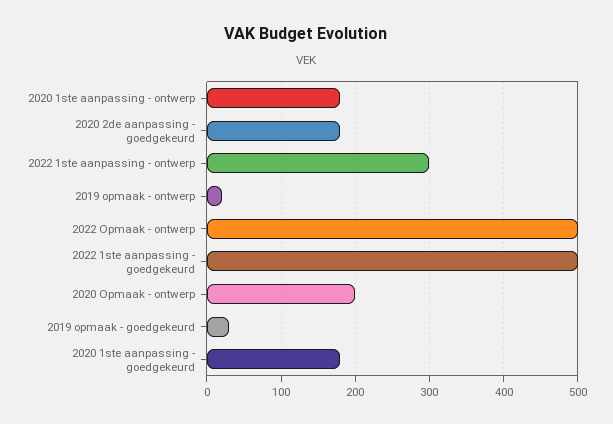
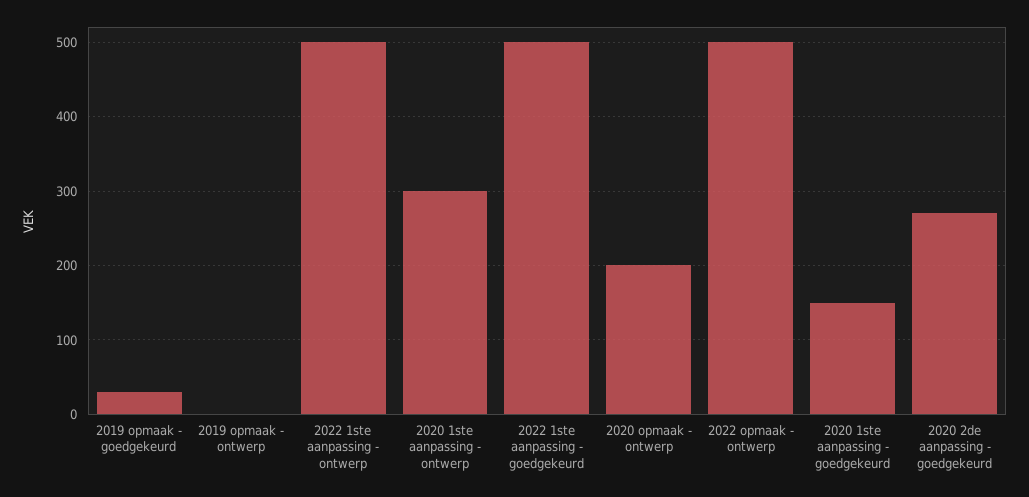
  {
-   "2020 1ste aanpassing - ontwerp": 180,
+   "2020 1ste aanpassing - ontwerp": 300,
-   "2020 2de aanpassing - goedgekeurd": 180,
+   "2020 2de aanpassing - goedgekeurd": 270,
-   "2022 1ste aanpassing - ontwerp": 300,
+   "2022 1ste aanpassing - ontwerp": 500,
-   "2019 opmaak - ontwerp": 20,
+   "2019 opmaak - ontwerp": 0,
    "2022 Opmaak - ontwerp": 500,
    "2022 1ste aanpassing - goedgekeurd": 500,
    "2020 Opmaak - ontwerp": 200,
    "2019 opmaak - goedgekeurd": 30,
-   "2020 1ste aanpassing - goedgekeurd": 180
+   "2020 1ste aanpassing - goedgekeurd": 150
  }

